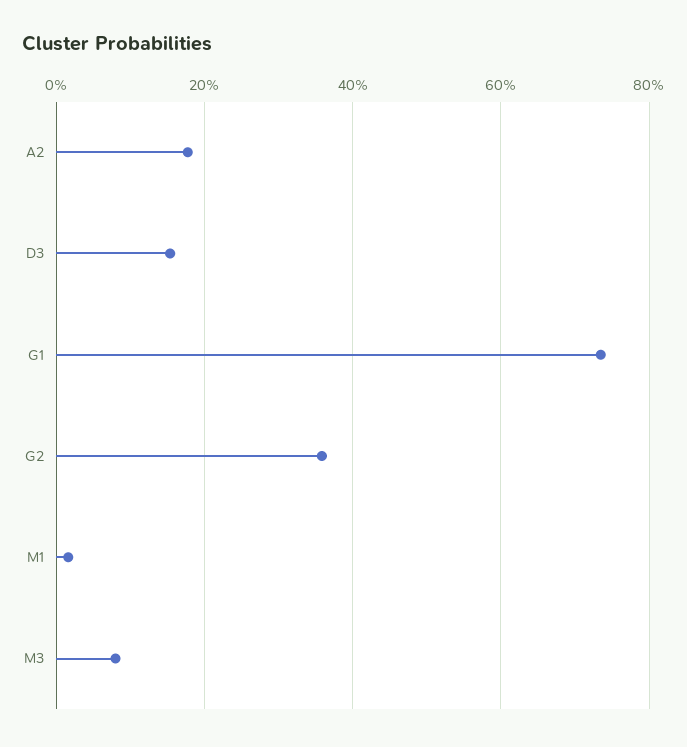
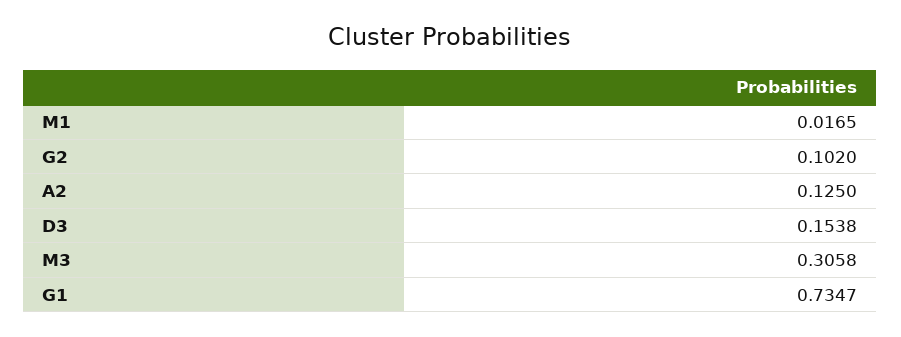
  {
-   "A2": 0.18,
+   "A2": 0.125,
    "D3": 0.1538,
    "G1": 0.7347,
-   "G2": 0.36,
+   "G2": 0.102,
    "M1": 0.0165,
-   "M3": 0.08
+   "M3": 0.3058
  }

